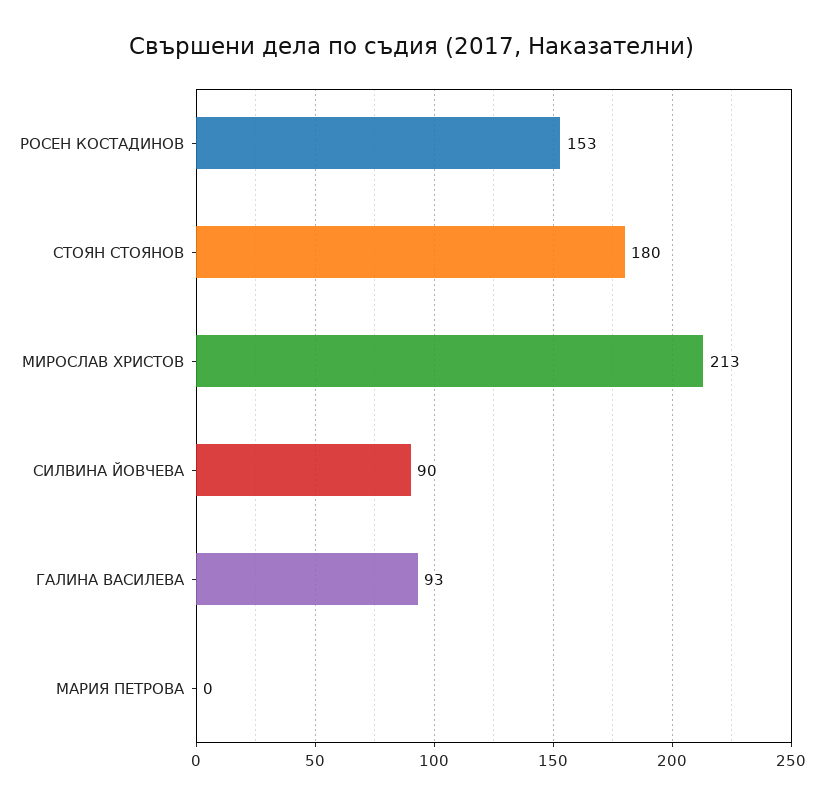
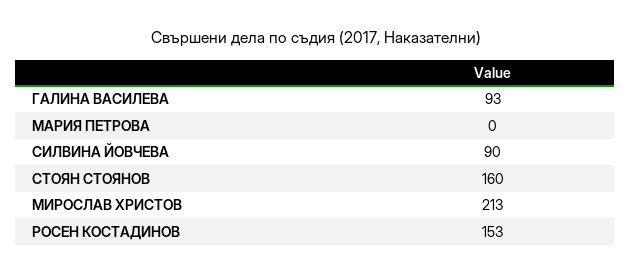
  {
    "РОСЕН КОСТАДИНОВ": 153,
-   "СТОЯН СТОЯНОВ": 180,
+   "СТОЯН СТОЯНОВ": 160,
    "МИРОСЛАВ ХРИСТОВ": 213,
    "СИЛВИНА ЙОВЧЕВА": 90,
    "ГАЛИНА ВАСИЛЕВА": 93,
    "МАРИЯ ПЕТРОВА": 0
  }

